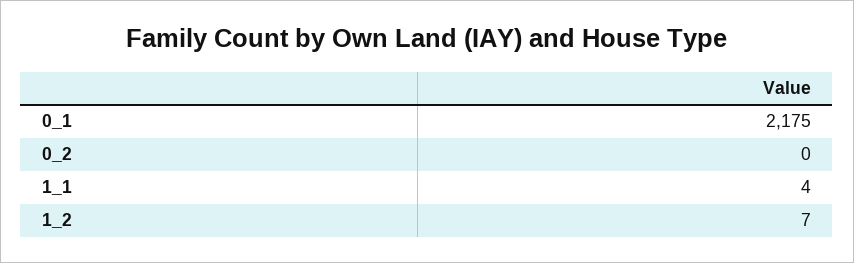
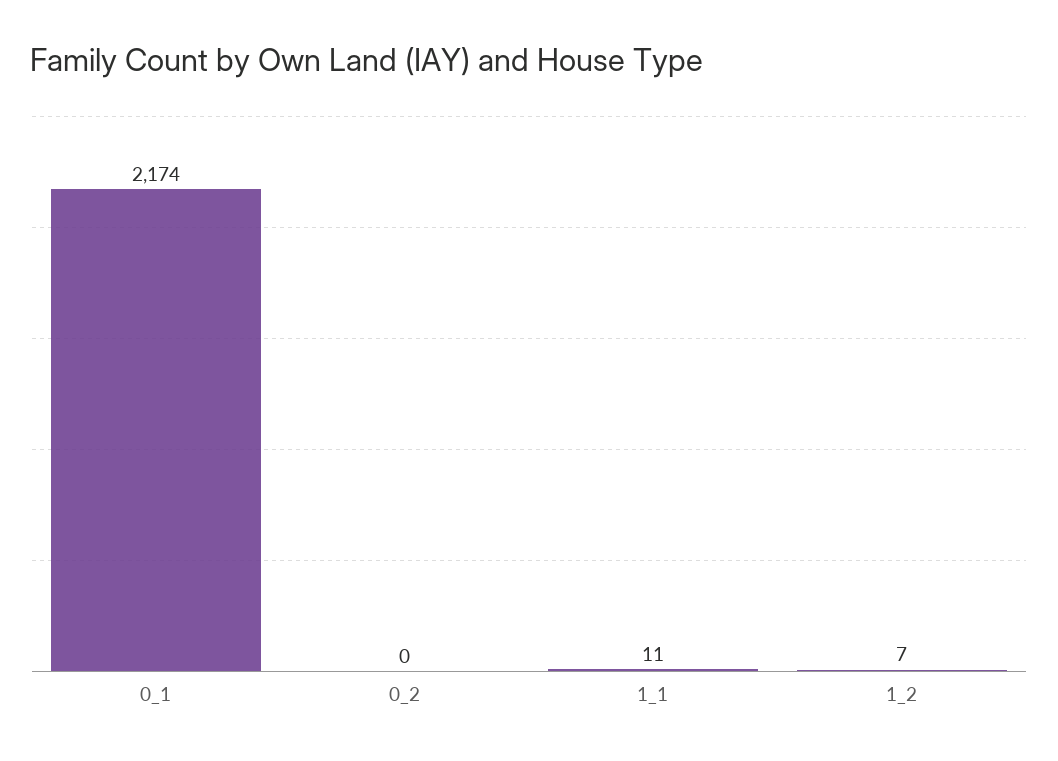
  {
-   "0_1": 2175,
+   "0_1": 2174,
    "0_2": 0,
-   "1_1": 4,
+   "1_1": 11,
    "1_2": 7
  }

